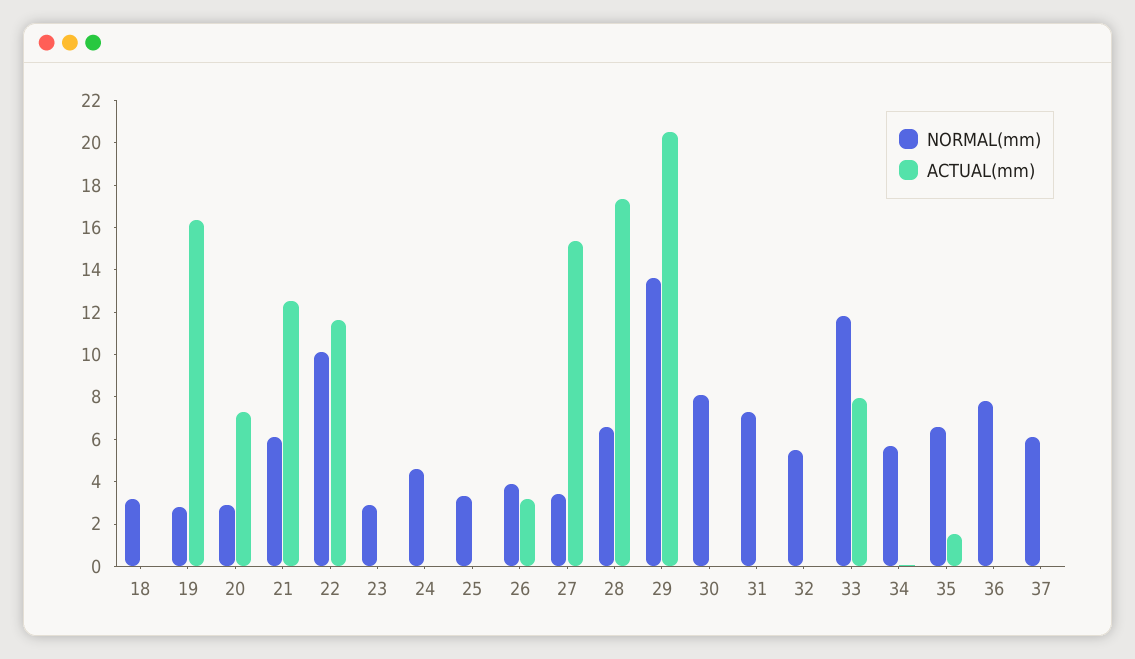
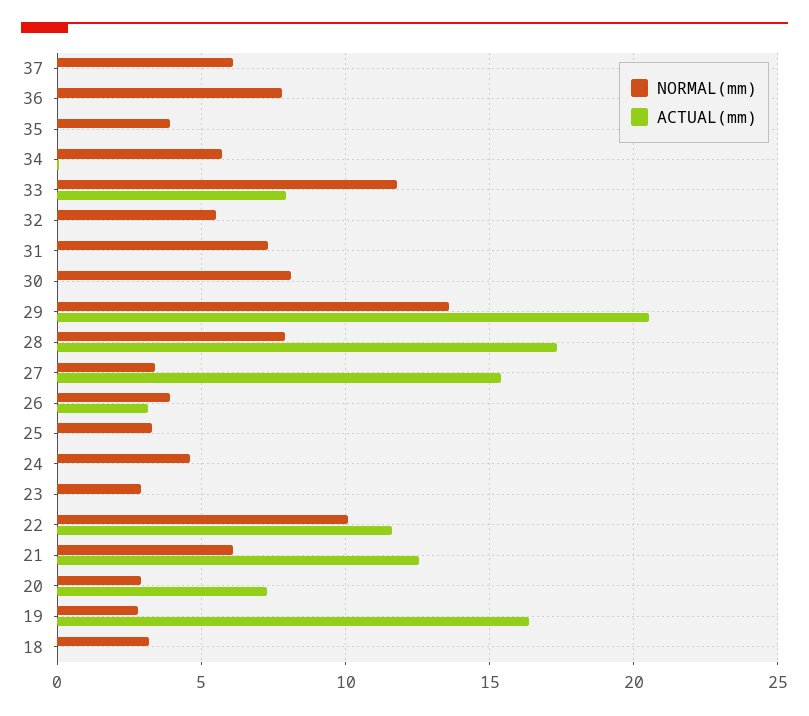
  {
    "NORMAL(mm)": {
      "18": 3,
      "19": 3,
      "20": 3,
      "21": 6,
      "22": 10,
      "23": 3,
      "24": 4.5,
      "25": 3.5,
      "26": 4,
      "27": 3.5,
-     "28": 6.5,
+     "28": 8,
      "29": 13.5,
      "30": 8,
      "31": 7.5,
      "32": 5.5,
      "33": 12,
      "34": 5.5,
-     "35": 6.5,
+     "35": 4,
      "36": 8,
      "37": 6
    },
    "ACTUAL(mm)": {
      "18": 0,
      "19": 16.5,
      "20": 7.5,
      "21": 12.5,
      "22": 11.5,
      "23": 0,
      "24": 0,
      "25": 0,
      "26": 3,
      "27": 15.5,
      "28": 17.5,
      "29": 20.5,
      "30": 0,
      "31": 0,
      "32": 0,
      "33": 8,
      "34": 0,
-     "35": 1.5,
+     "35": 0,
      "36": 0,
      "37": 0
    }
  }

